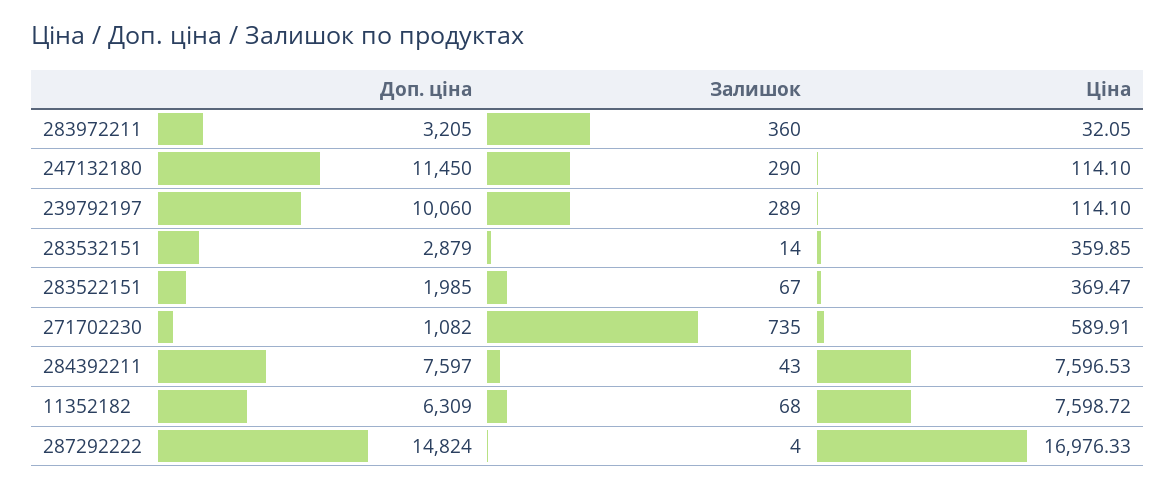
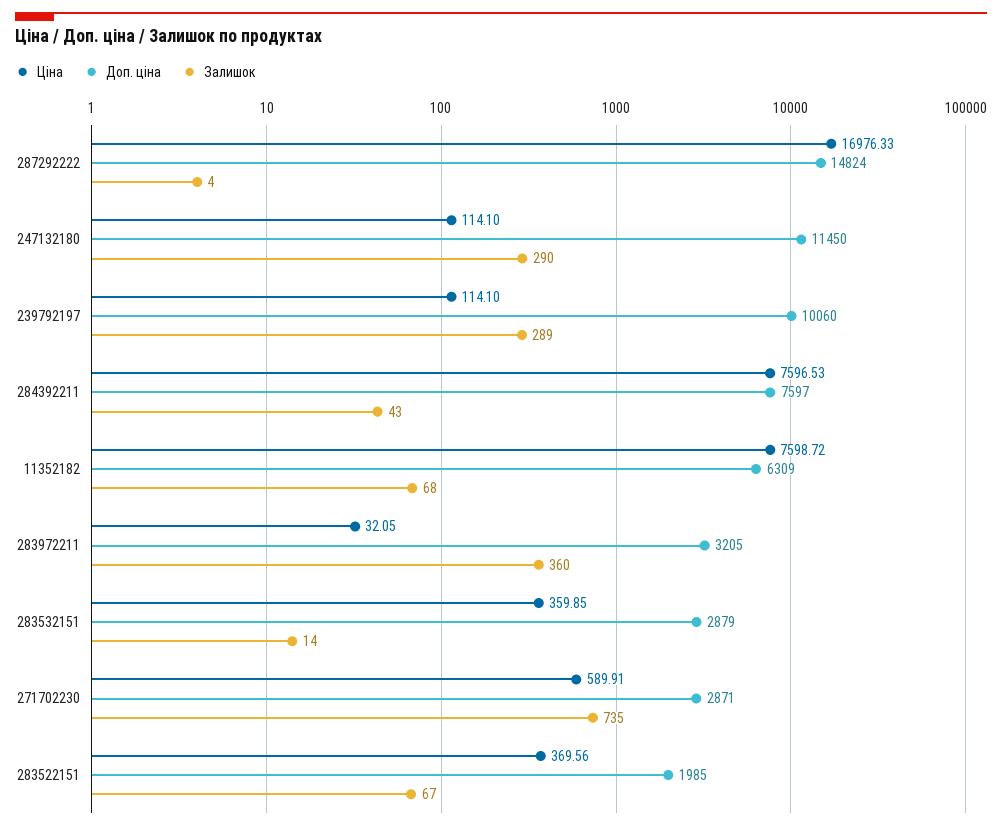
  {
    "Доп. ціна": {
      "283972211": 3205,
      "247132180": 11450,
      "239792197": 10060,
      "283532151": 2879,
      "283522151": 1985,
-     "271702230": 1082,
+     "271702230": 2871,
      "284392211": 7597,
      "11352182": 6309,
      "287292222": 14824
    },
    "Залишок": {
      "283972211": 360,
      "247132180": 290,
      "239792197": 289,
      "283532151": 14,
      "283522151": 67,
      "271702230": 735,
      "284392211": 43,
      "11352182": 68,
      "287292222": 4
    },
    "Ціна": {
      "283972211": 32.05,
      "247132180": 114.1,
      "239792197": 114.1,
      "283532151": 359.85,
-     "283522151": 369.47,
+     "283522151": 369.56,
      "271702230": 589.91,
      "284392211": 7596.53,
      "11352182": 7598.72,
      "287292222": 16976.33
    }
  }

